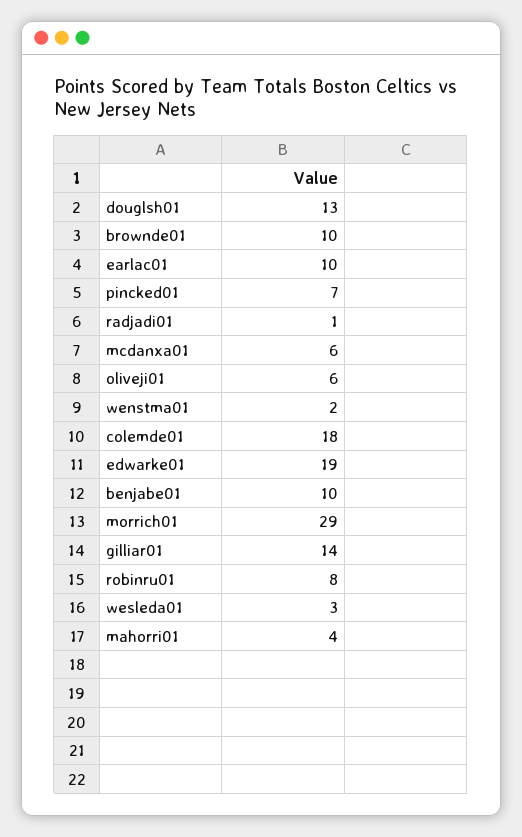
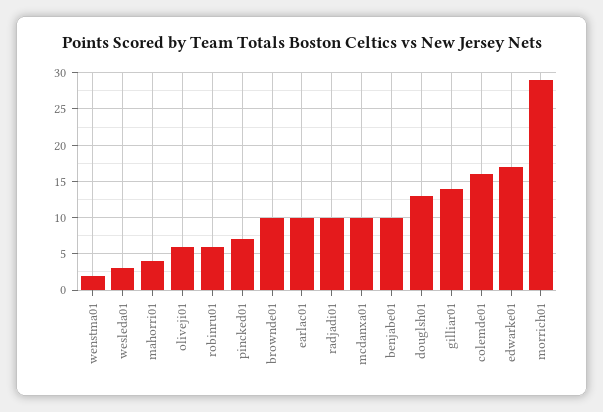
  {
    "douglsh01": 13,
    "brownde01": 10,
    "earlac01": 10,
    "pincked01": 7,
-   "radjadi01": 1,
+   "radjadi01": 10,
-   "mcdanxa01": 6,
+   "mcdanxa01": 10,
    "oliveji01": 6,
    "wenstma01": 2,
-   "colemde01": 18,
+   "colemde01": 16,
-   "edwarke01": 19,
+   "edwarke01": 17,
    "benjabe01": 10,
    "morrich01": 29,
    "gilliar01": 14,
-   "robinru01": 8,
+   "robinru01": 6,
    "wesleda01": 3,
    "mahorri01": 4
  }

